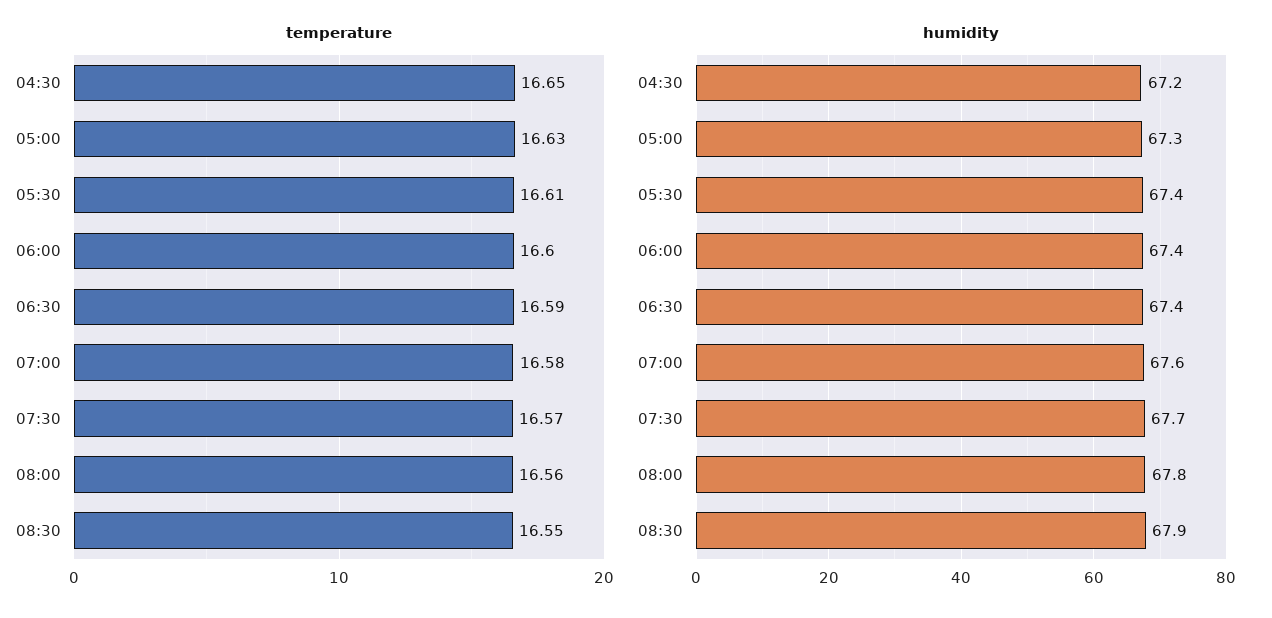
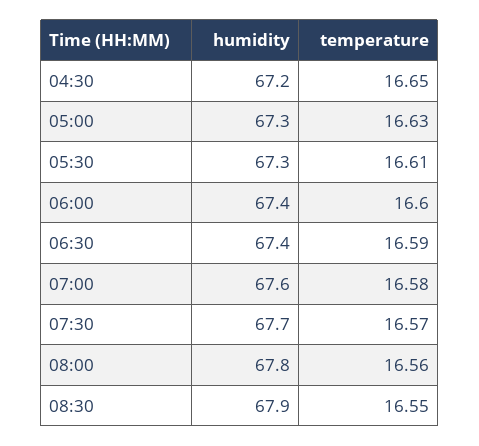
  {
    "temperature": {
      "04:30": 16.65,
      "05:00": 16.63,
      "05:30": 16.61,
      "06:00": 16.6,
      "06:30": 16.59,
      "07:00": 16.58,
      "07:30": 16.57,
      "08:00": 16.56,
      "08:30": 16.55
    },
    "humidity": {
      "04:30": 67.2,
      "05:00": 67.3,
-     "05:30": 67.4,
+     "05:30": 67.3,
      "06:00": 67.4,
      "06:30": 67.4,
      "07:00": 67.6,
      "07:30": 67.7,
      "08:00": 67.8,
      "08:30": 67.9
    }
  }

